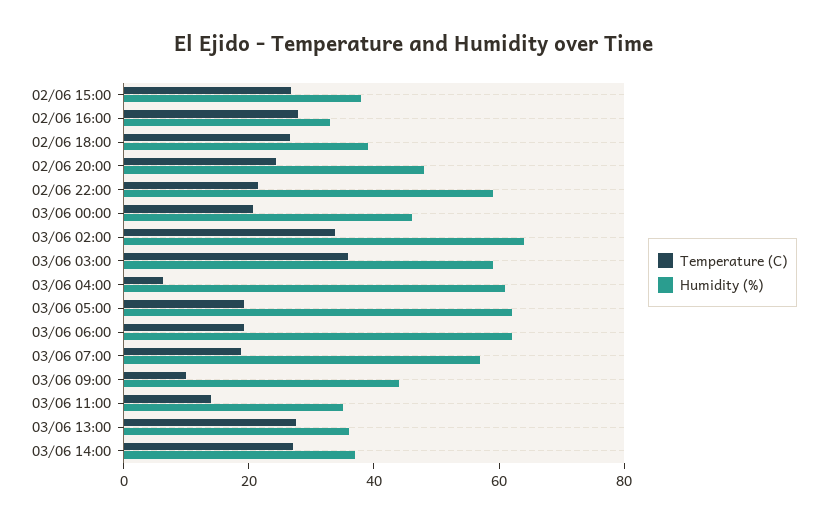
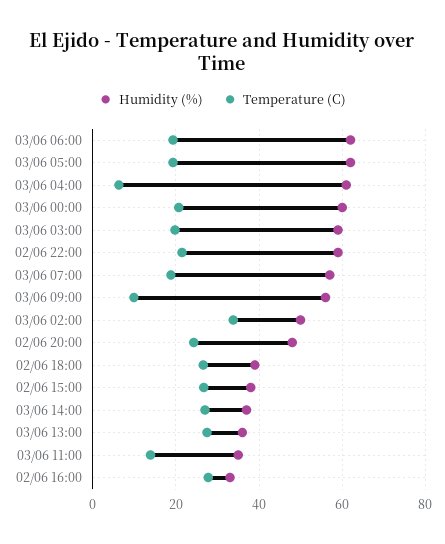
  {
    "Temperature (C)": {
      "02/06 15:00": 26,
      "02/06 16:00": 28,
      "02/06 18:00": 26,
      "02/06 20:00": 24,
      "02/06 22:00": 22,
      "03/06 00:00": 20,
      "03/06 02:00": 34,
-     "03/06 03:00": 35,
+     "03/06 03:00": 20,
      "03/06 04:00": 6,
      "03/06 05:00": 20,
      "03/06 06:00": 20,
      "03/06 07:00": 18,
      "03/06 09:00": 10,
      "03/06 11:00": 14,
      "03/06 13:00": 28,
      "03/06 14:00": 28
    },
    "Humidity (%)": {
      "02/06 15:00": 38,
      "02/06 16:00": 34,
      "02/06 18:00": 40,
      "02/06 20:00": 48,
      "02/06 22:00": 60,
-     "03/06 00:00": 45,
+     "03/06 00:00": 60,
-     "03/06 02:00": 65,
+     "03/06 02:00": 50,
      "03/06 03:00": 60,
      "03/06 04:00": 62,
      "03/06 05:00": 62,
      "03/06 06:00": 62,
      "03/06 07:00": 58,
-     "03/06 09:00": 45,
+     "03/06 09:00": 56,
      "03/06 11:00": 36,
      "03/06 13:00": 36,
      "03/06 14:00": 38
    }
  }

